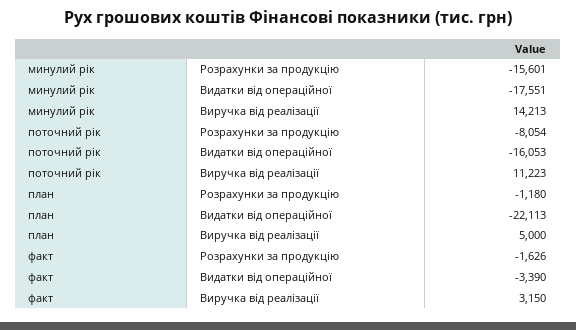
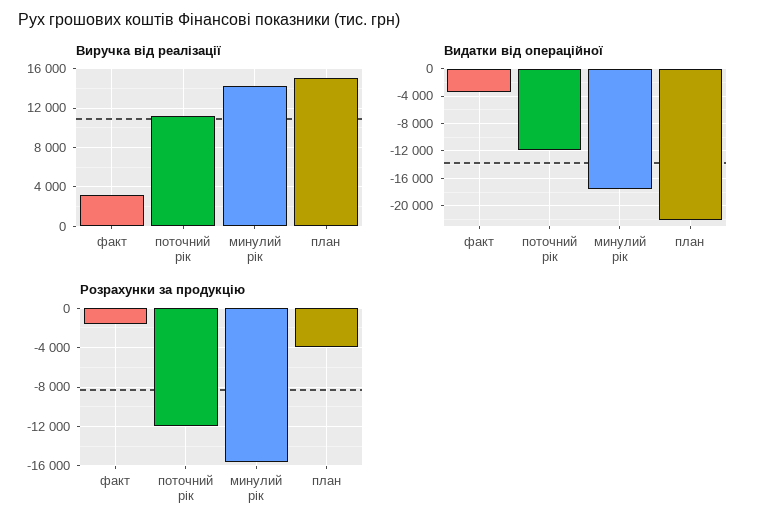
  {
    "Розрахунки за продукцію": {
      "минулий рік": -15601,
-     "поточний рік": -8054,
+     "поточний рік": -12000,
-     "план": -1180,
+     "план": -4000,
      "факт": -1626
    },
    "Видатки від операційної": {
      "минулий рік": -17551,
-     "поточний рік": -16053,
+     "поточний рік": -12000,
      "план": -22113,
      "факт": -3390
    },
    "Виручка від реалізації": {
      "минулий рік": 14213,
      "поточний рік": 11223,
-     "план": 5000,
+     "план": 15000,
      "факт": 3150
    }
  }

